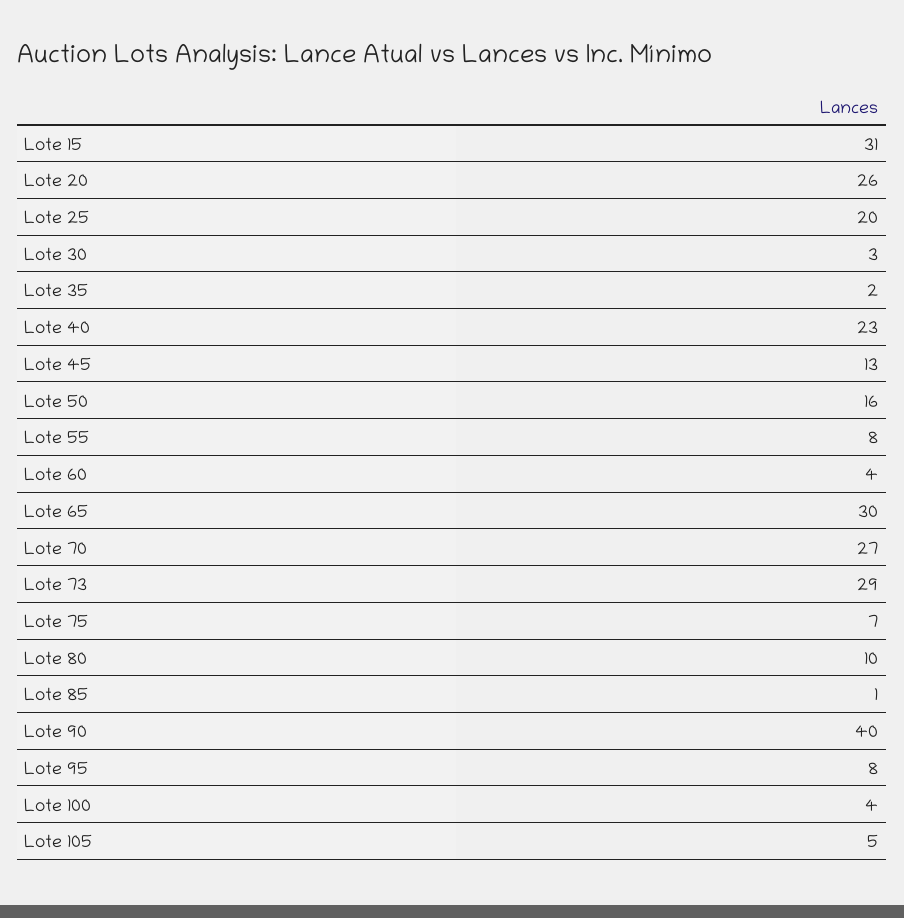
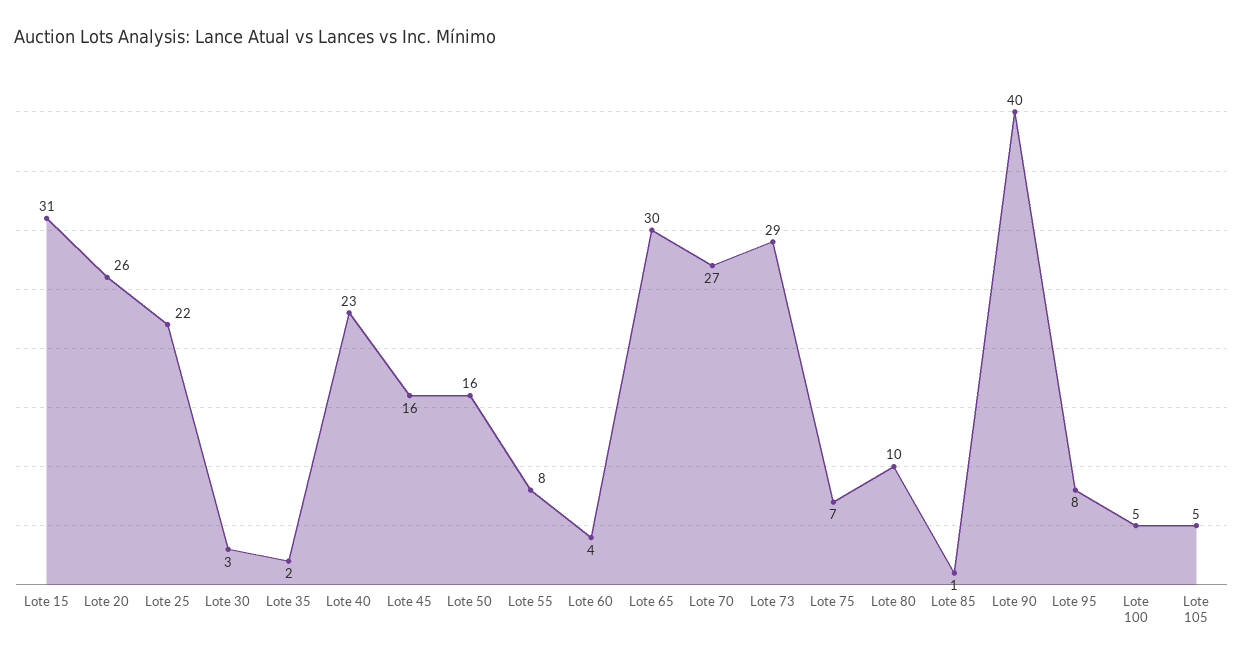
  {
    "Lote 15": 31,
    "Lote 20": 26,
-   "Lote 25": 20,
+   "Lote 25": 22,
    "Lote 30": 3,
    "Lote 35": 2,
    "Lote 40": 23,
-   "Lote 45": 13,
+   "Lote 45": 16,
    "Lote 50": 16,
    "Lote 55": 8,
    "Lote 60": 4,
    "Lote 65": 30,
    "Lote 70": 27,
    "Lote 73": 29,
    "Lote 75": 7,
    "Lote 80": 10,
    "Lote 85": 1,
    "Lote 90": 40,
    "Lote 95": 8,
-   "Lote 100": 4,
+   "Lote 100": 5,
    "Lote 105": 5
  }

